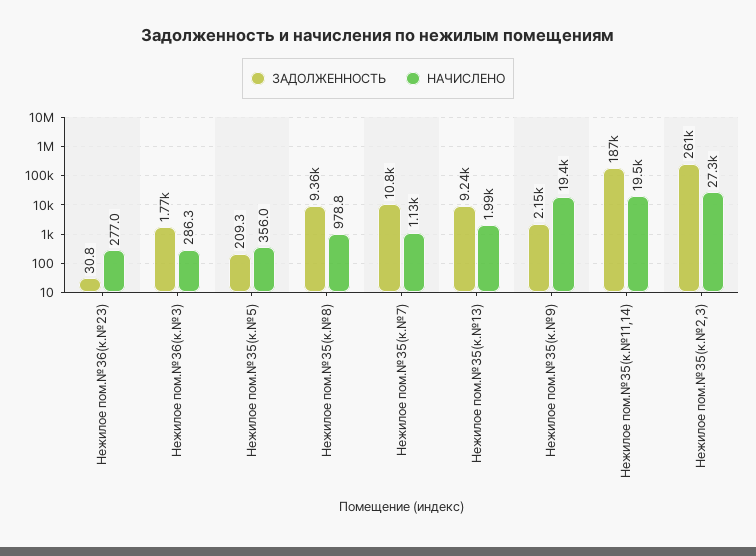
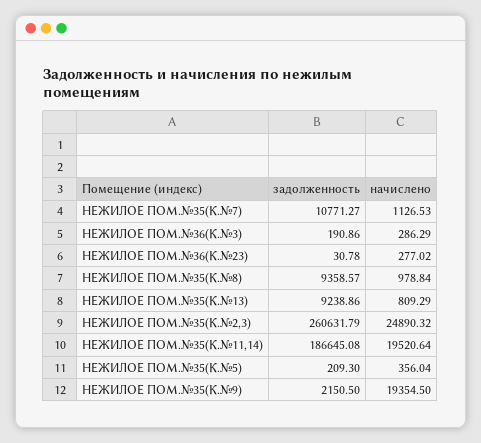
  {
    "ЗАДОЛЖЕННОСТЬ": {
      "Нежилое пом.№36(к.№23)": 30.78,
-     "Нежилое пом.№36(к.№3)": 1770,
+     "Нежилое пом.№36(к.№3)": 190.86,
      "Нежилое пом.№35(к.№5)": 209.3,
      "Нежилое пом.№35(к.№8)": 9358.57,
      "Нежилое пом.№35(к.№7)": 10771.27,
      "Нежилое пом.№35(к.№13)": 9238.86,
      "Нежилое пом.№35(к.№9)": 2150.5,
      "Нежилое пом.№35(к.№11,14)": 186645.08,
      "Нежилое пом.№35(к.№2,3)": 260631.79
    },
    "НАЧИСЛЕНО": {
      "Нежилое пом.№36(к.№23)": 277.02,
      "Нежилое пом.№36(к.№3)": 286.29,
      "Нежилое пом.№35(к.№5)": 356.04,
      "Нежилое пом.№35(к.№8)": 978.84,
      "Нежилое пом.№35(к.№7)": 1126.53,
-     "Нежилое пом.№35(к.№13)": 1990,
+     "Нежилое пом.№35(к.№13)": 809.29,
      "Нежилое пом.№35(к.№9)": 19354.5,
      "Нежилое пом.№35(к.№11,14)": 19520.64,
-     "Нежилое пом.№35(к.№2,3)": 27300
+     "Нежилое пом.№35(к.№2,3)": 24890.32
    }
  }

